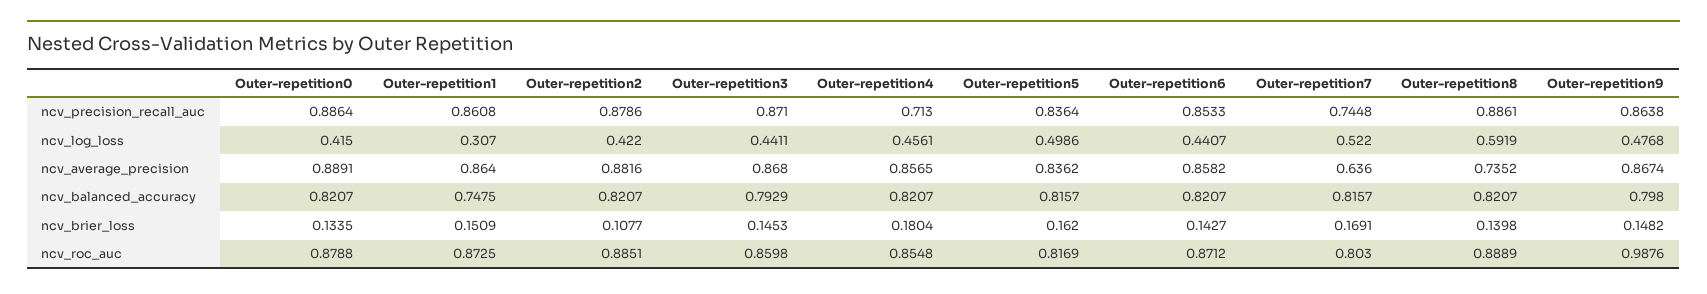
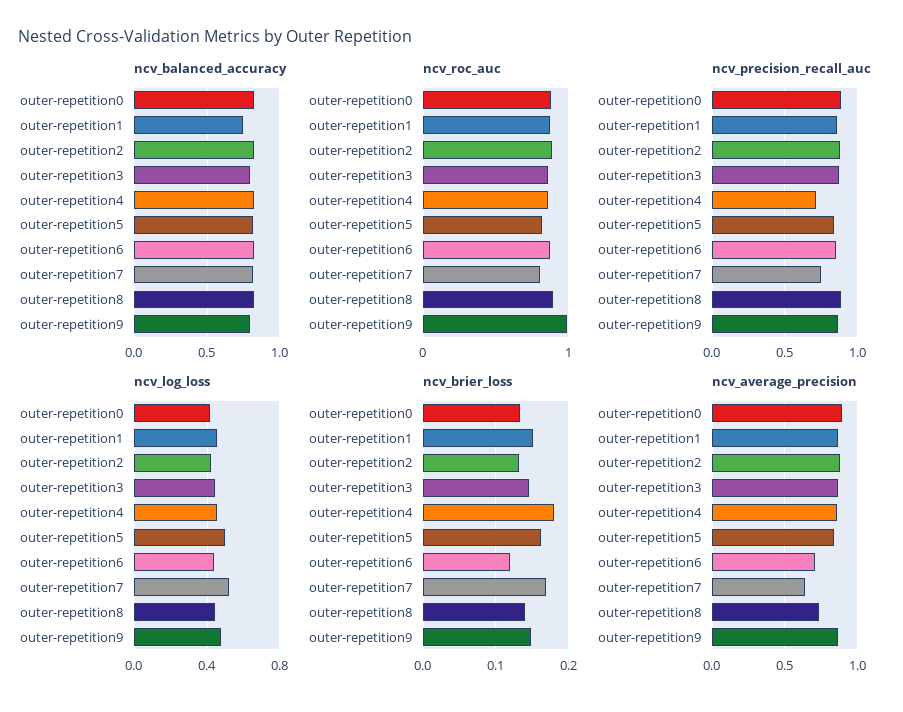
  {
    "ncv_precision_recall_auc": {
      "Outer-repetition0": 0.8864,
      "Outer-repetition1": 0.8608,
      "Outer-repetition2": 0.8786,
      "Outer-repetition3": 0.871,
      "Outer-repetition4": 0.713,
      "Outer-repetition5": 0.8364,
      "Outer-repetition6": 0.8533,
      "Outer-repetition7": 0.7448,
      "Outer-repetition8": 0.8861,
      "Outer-repetition9": 0.8638
    },
    "ncv_log_loss": {
      "Outer-repetition0": 0.415,
-     "Outer-repetition1": 0.307,
+     "Outer-repetition1": 0.45,
      "Outer-repetition2": 0.422,
      "Outer-repetition3": 0.4411,
      "Outer-repetition4": 0.4561,
      "Outer-repetition5": 0.4986,
      "Outer-repetition6": 0.4407,
      "Outer-repetition7": 0.522,
-     "Outer-repetition8": 0.5919,
+     "Outer-repetition8": 0.45,
      "Outer-repetition9": 0.4768
    },
    "ncv_average_precision": {
      "Outer-repetition0": 0.8891,
      "Outer-repetition1": 0.864,
      "Outer-repetition2": 0.8816,
      "Outer-repetition3": 0.868,
      "Outer-repetition4": 0.8565,
      "Outer-repetition5": 0.8362,
-     "Outer-repetition6": 0.8582,
+     "Outer-repetition6": 0.7,
      "Outer-repetition7": 0.636,
      "Outer-repetition8": 0.7352,
      "Outer-repetition9": 0.8674
    },
    "ncv_balanced_accuracy": {
      "Outer-repetition0": 0.8207,
      "Outer-repetition1": 0.7475,
      "Outer-repetition2": 0.8207,
      "Outer-repetition3": 0.7929,
      "Outer-repetition4": 0.8207,
      "Outer-repetition5": 0.8157,
      "Outer-repetition6": 0.8207,
      "Outer-repetition7": 0.8157,
      "Outer-repetition8": 0.8207,
      "Outer-repetition9": 0.798
    },
    "ncv_brier_loss": {
      "Outer-repetition0": 0.1335,
      "Outer-repetition1": 0.1509,
-     "Outer-repetition2": 0.1077,
+     "Outer-repetition2": 0.13,
      "Outer-repetition3": 0.1453,
      "Outer-repetition4": 0.1804,
      "Outer-repetition5": 0.162,
-     "Outer-repetition6": 0.1427,
+     "Outer-repetition6": 0.12,
      "Outer-repetition7": 0.1691,
      "Outer-repetition8": 0.1398,
      "Outer-repetition9": 0.1482
    },
    "ncv_roc_auc": {
      "Outer-repetition0": 0.8788,
      "Outer-repetition1": 0.8725,
      "Outer-repetition2": 0.8851,
      "Outer-repetition3": 0.8598,
      "Outer-repetition4": 0.8548,
      "Outer-repetition5": 0.8169,
      "Outer-repetition6": 0.8712,
      "Outer-repetition7": 0.803,
      "Outer-repetition8": 0.8889,
      "Outer-repetition9": 0.9876
    }
  }

